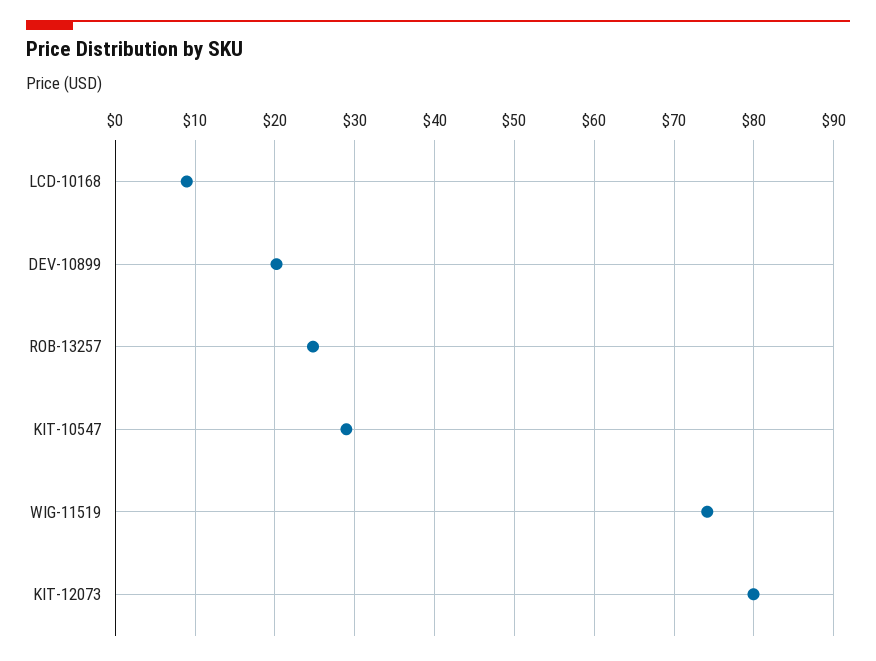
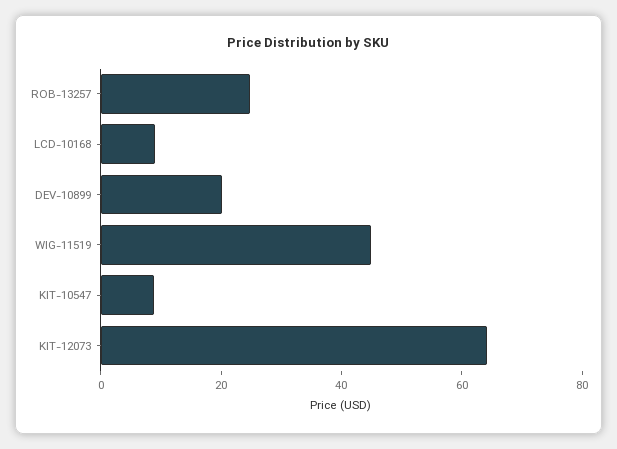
  {
    "LCD-10168": 9,
    "DEV-10899": 20,
    "ROB-13257": 25,
-   "KIT-10547": 29,
+   "KIT-10547": 10,
-   "WIG-11519": 74,
+   "WIG-11519": 45,
-   "KIT-12073": 80
+   "KIT-12073": 65
  }

